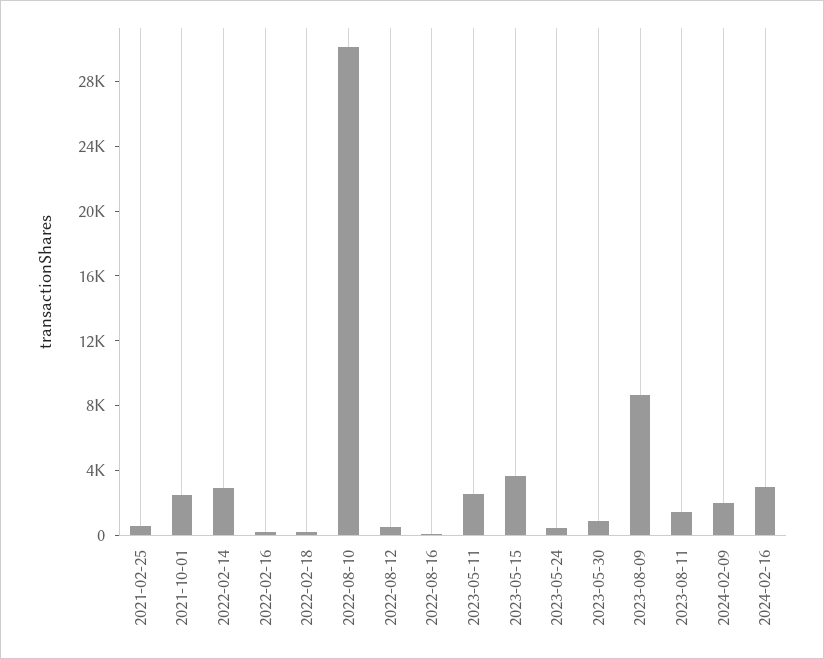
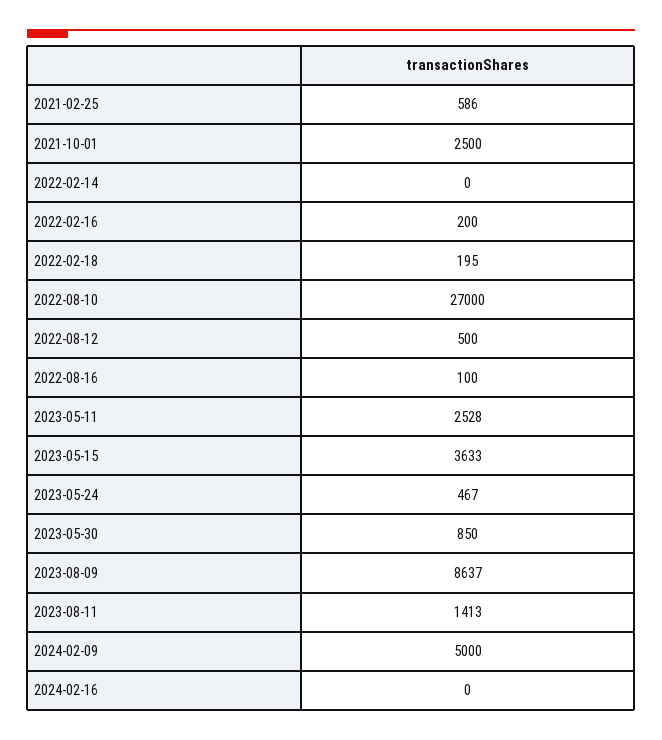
  {
    "2021-02-25": 586,
    "2021-10-01": 2500,
-   "2022-02-14": 3000,
+   "2022-02-14": 0,
    "2022-02-16": 200,
    "2022-02-18": 195,
-   "2022-08-10": 30000,
+   "2022-08-10": 27000,
    "2022-08-12": 500,
    "2022-08-16": 100,
    "2023-05-11": 2528,
    "2023-05-15": 3633,
    "2023-05-24": 467,
    "2023-05-30": 850,
    "2023-08-09": 8637,
    "2023-08-11": 1413,
-   "2024-02-09": 2000,
+   "2024-02-09": 5000,
-   "2024-02-16": 3000
+   "2024-02-16": 0
  }

